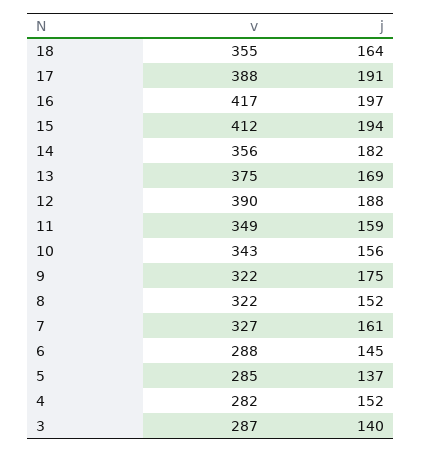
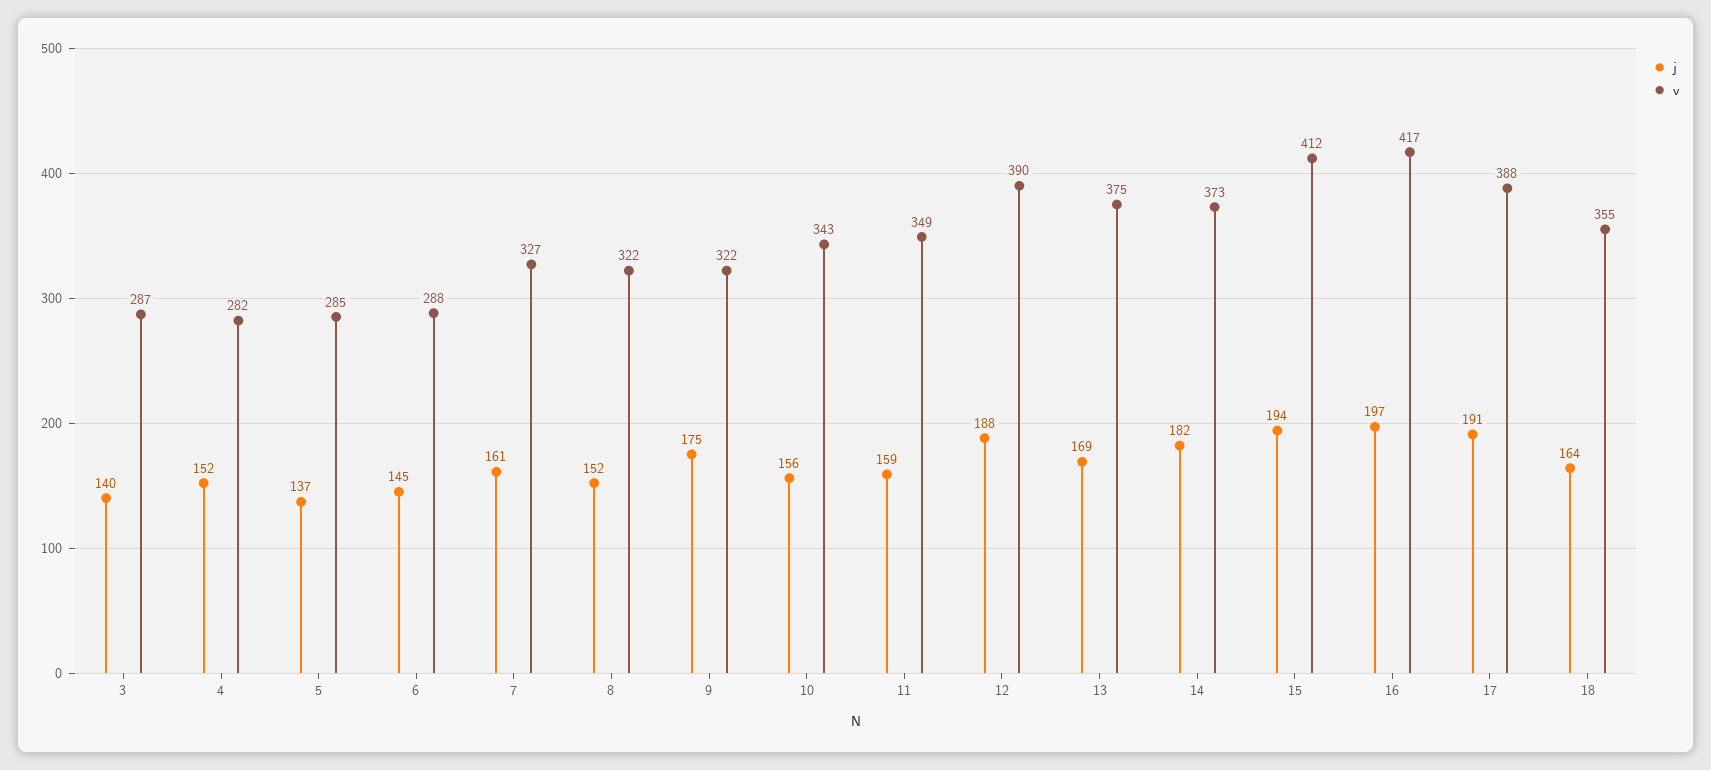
  {
    "v": {
      "18": 355,
      "17": 388,
      "16": 417,
      "15": 412,
-     "14": 356,
+     "14": 373,
      "13": 375,
      "12": 390,
      "11": 349,
      "10": 343,
      "9": 322,
      "8": 322,
      "7": 327,
      "6": 288,
      "5": 285,
      "4": 282,
      "3": 287
    },
    "j": {
      "18": 164,
      "17": 191,
      "16": 197,
      "15": 194,
      "14": 182,
      "13": 169,
      "12": 188,
      "11": 159,
      "10": 156,
      "9": 175,
      "8": 152,
      "7": 161,
      "6": 145,
      "5": 137,
      "4": 152,
      "3": 140
    }
  }

